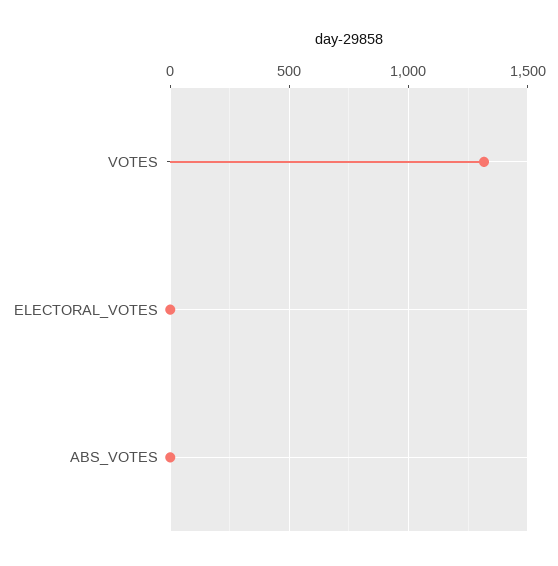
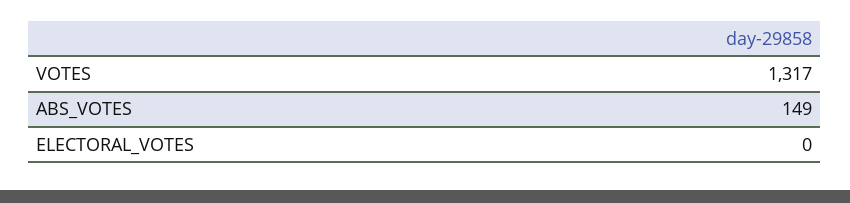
  {
    "VOTES": 1317,
    "ELECTORAL_VOTES": 0,
-   "ABS_VOTES": 0
+   "ABS_VOTES": 149
  }

